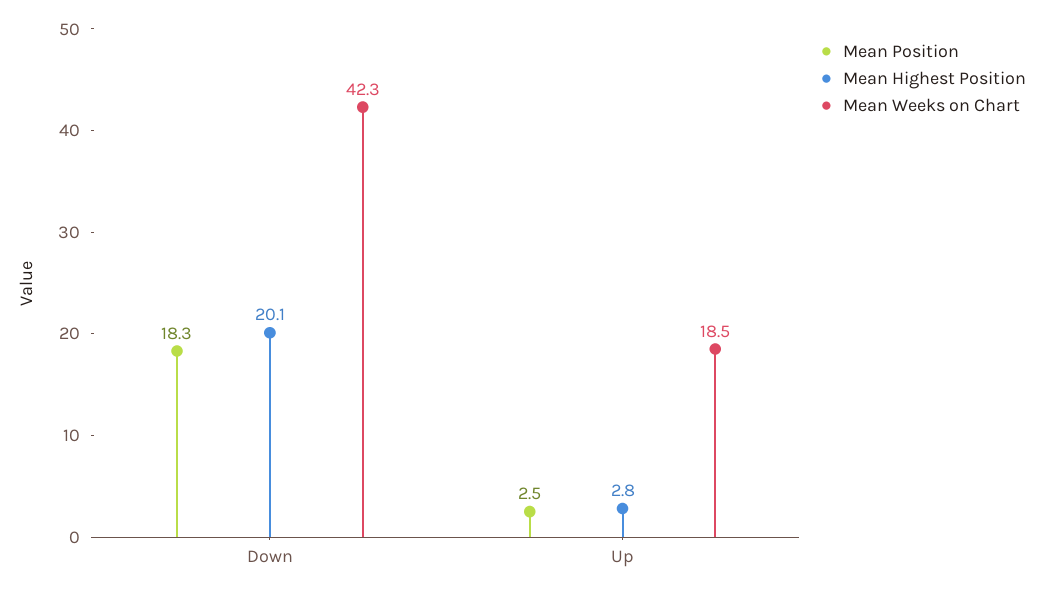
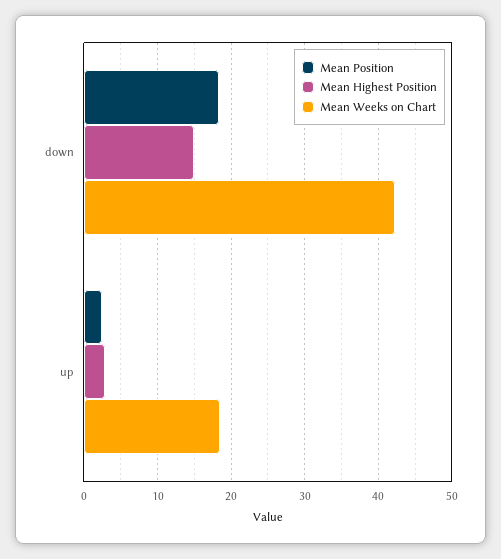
  {
    "Mean Position": {
      "Down": 18.3,
      "Up": 2.5
    },
    "Mean Highest Position": {
-     "Down": 20.1,
+     "Down": 15,
      "Up": 2.8
    },
    "Mean Weeks on Chart": {
      "Down": 42.3,
      "Up": 18.5
    }
  }

